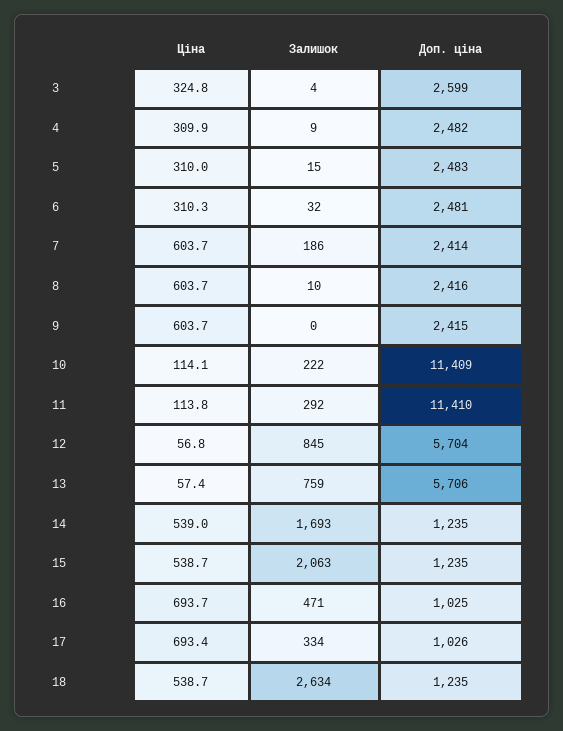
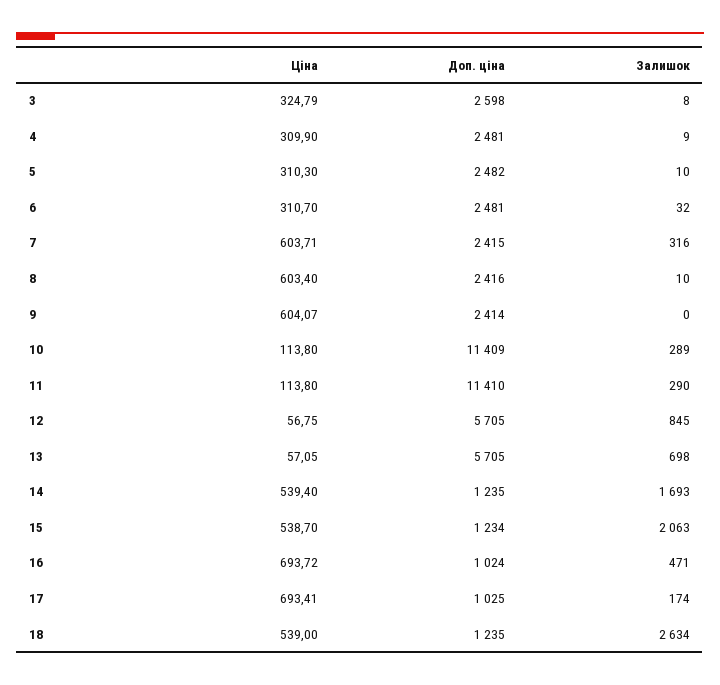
  {
    "Ціна": {
      "3": 324.79,
      "4": 309.9,
-     "5": 310,
+     "5": 310.3,
-     "6": 310.3,
+     "6": 310.7,
      "7": 603.71,
-     "8": 603.7,
+     "8": 603.4,
-     "9": 603.7,
+     "9": 604.07,
-     "10": 114.1,
+     "10": 113.8,
      "11": 113.8,
      "12": 56.75,
-     "13": 57.4,
+     "13": 57.05,
-     "14": 539,
+     "14": 539.4,
      "15": 538.7,
      "16": 693.72,
      "17": 693.41,
-     "18": 538.7
+     "18": 539
    },
    "Залишок": {
-     "3": 4,
+     "3": 8,
      "4": 9,
-     "5": 15,
+     "5": 10,
      "6": 32,
-     "7": 186,
+     "7": 316,
      "8": 10,
      "9": 0,
-     "10": 222,
+     "10": 289,
-     "11": 292,
+     "11": 290,
      "12": 845,
-     "13": 759,
+     "13": 698,
      "14": 1693,
      "15": 2063,
      "16": 471,
-     "17": 334,
+     "17": 174,
      "18": 2634
    },
    "Доп. ціна": {
-     "3": 2599,
+     "3": 2598,
-     "4": 2482,
+     "4": 2481,
-     "5": 2483,
+     "5": 2482,
      "6": 2481,
-     "7": 2414,
+     "7": 2415,
      "8": 2416,
-     "9": 2415,
+     "9": 2414,
      "10": 11409,
      "11": 11410,
-     "12": 5704,
+     "12": 5705,
-     "13": 5706,
+     "13": 5705,
      "14": 1235,
-     "15": 1235,
+     "15": 1234,
-     "16": 1025,
+     "16": 1024,
-     "17": 1026,
+     "17": 1025,
      "18": 1235
    }
  }

